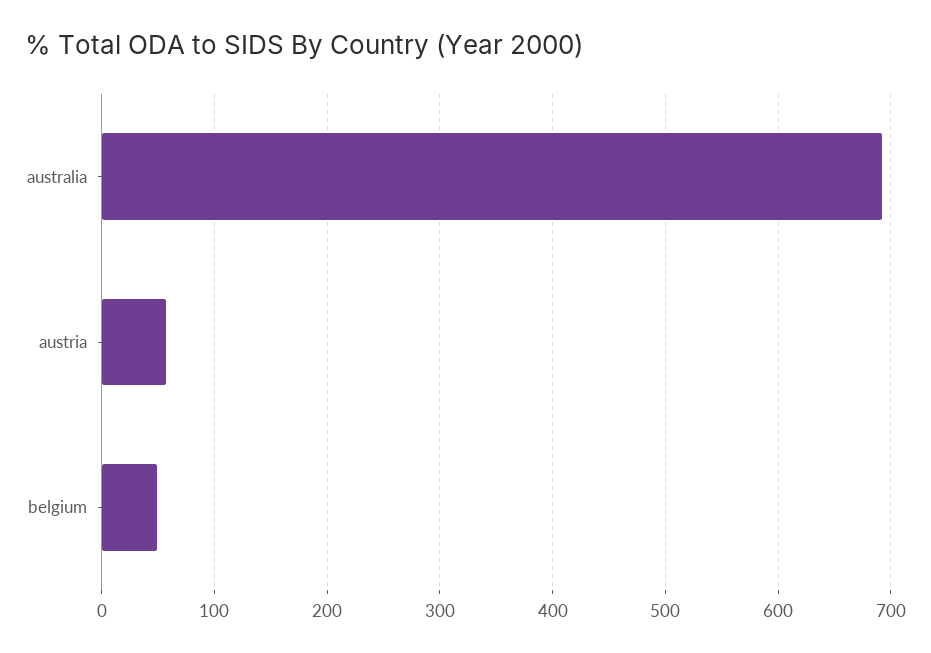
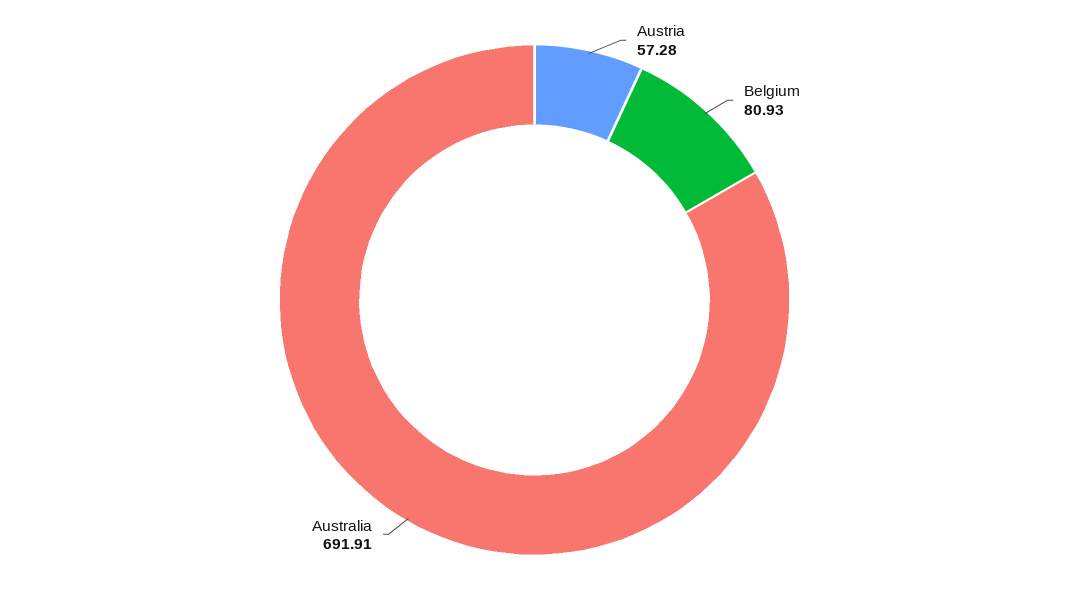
  {
    "australia": 691.91,
    "austria": 57.28,
-   "belgium": 50
+   "belgium": 80.93
  }

